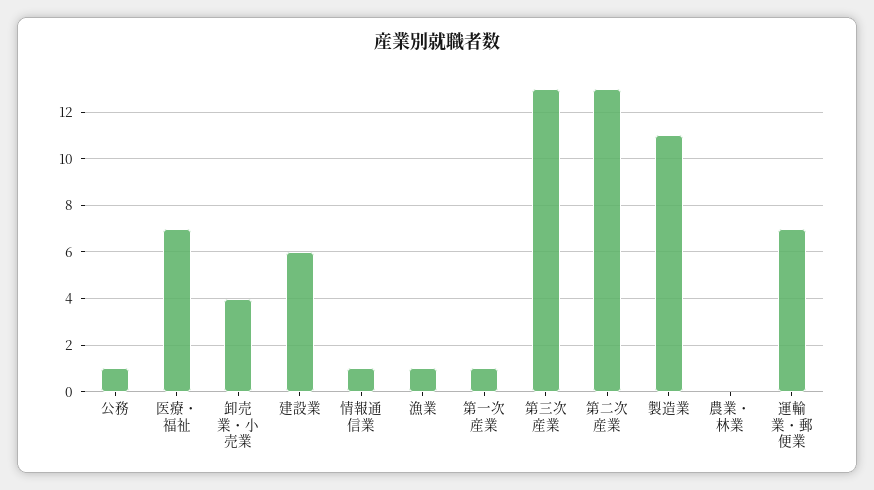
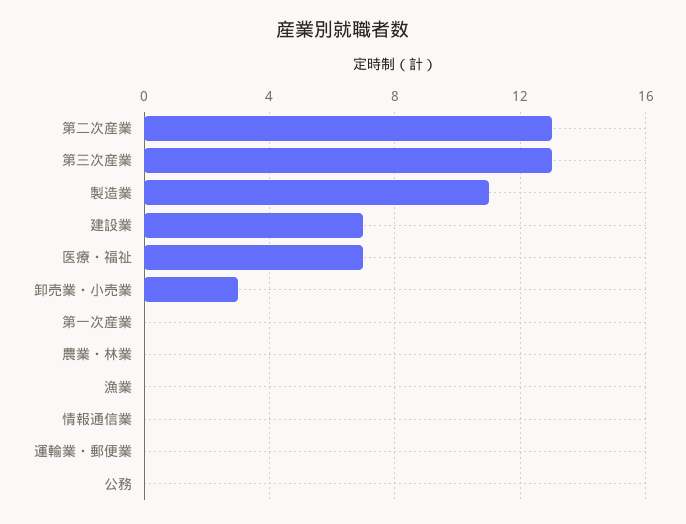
  {
-   "公務": 1,
+   "公務": 0,
    "医療・福祉": 7,
-   "卸売業・小売業": 4,
+   "卸売業・小売業": 3,
-   "建設業": 6,
+   "建設業": 7,
-   "情報通信業": 1,
+   "情報通信業": 0,
-   "漁業": 1,
+   "漁業": 0,
-   "第一次産業": 1,
+   "第一次産業": 0,
    "第三次産業": 13,
    "第二次産業": 13,
    "製造業": 11,
    "農業・林業": 0,
-   "運輸業・郵便業": 7
+   "運輸業・郵便業": 0
  }

